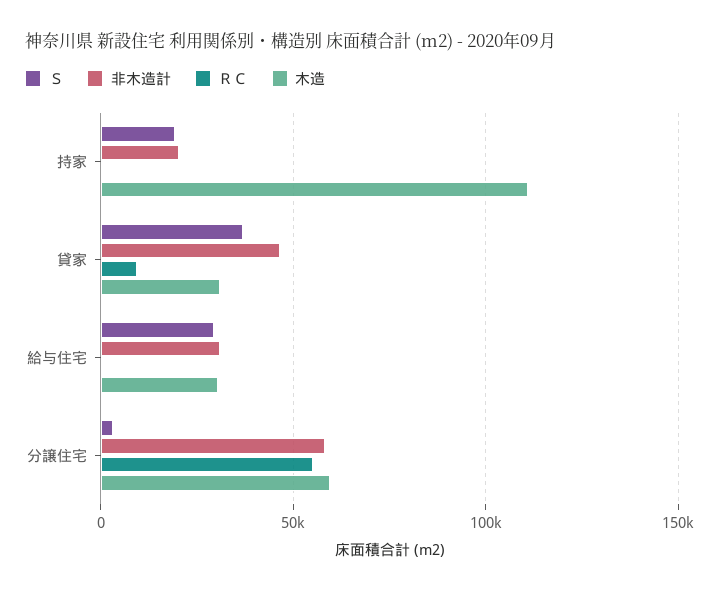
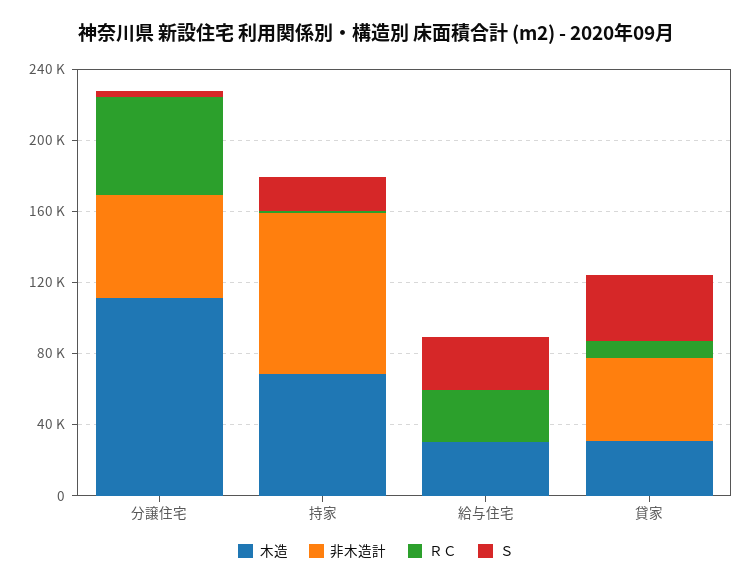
  {
    "Ｓ": {
      "持家": 20000,
      "貸家": 35000,
      "給与住宅": 30000,
      "分譲住宅": 5000
    },
    "非木造計": {
-     "持家": 20000,
+     "持家": 90000,
      "貸家": 45000,
-     "給与住宅": 30000,
+     "給与住宅": 0,
      "分譲住宅": 60000
    },
    "ＲＣ": {
      "持家": 0,
      "貸家": 10000,
-     "給与住宅": 0,
+     "給与住宅": 30000,
      "分譲住宅": 55000
    },
    "木造": {
-     "持家": 110000,
+     "持家": 70000,
      "貸家": 30000,
      "給与住宅": 30000,
-     "分譲住宅": 60000
+     "分譲住宅": 110000
    }
  }

